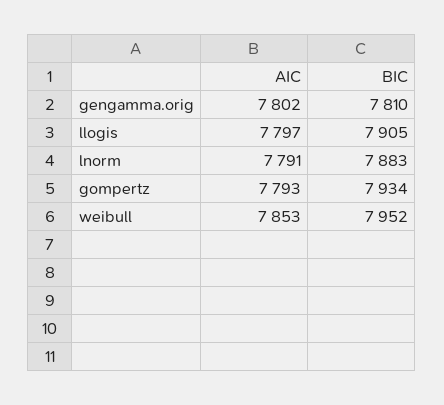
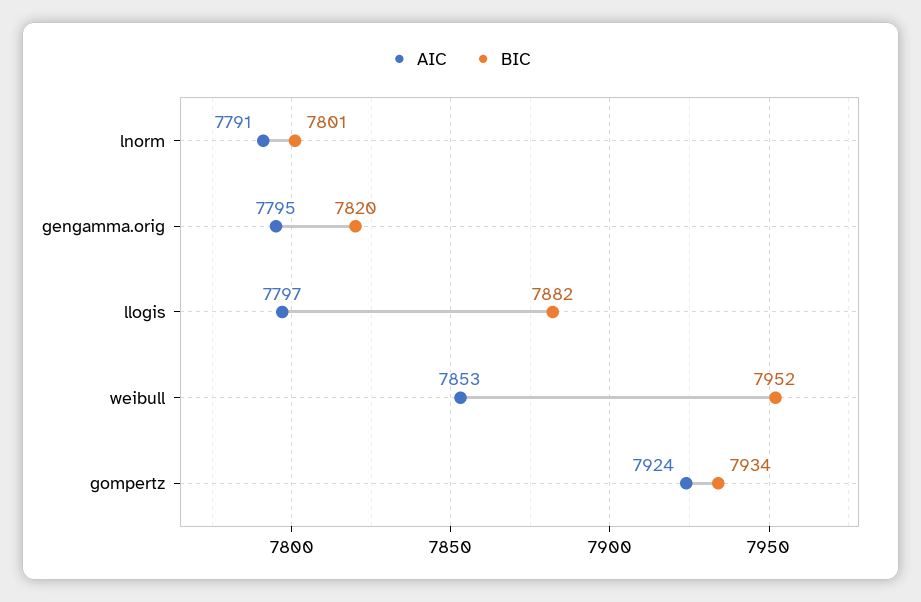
  {
    "AIC": {
-     "gengamma.orig": 7802,
+     "gengamma.orig": 7795,
      "llogis": 7797,
      "lnorm": 7791,
-     "gompertz": 7793,
+     "gompertz": 7924,
      "weibull": 7853
    },
    "BIC": {
-     "gengamma.orig": 7810,
+     "gengamma.orig": 7820,
-     "llogis": 7905,
+     "llogis": 7882,
-     "lnorm": 7883,
+     "lnorm": 7801,
      "gompertz": 7934,
      "weibull": 7952
    }
  }

